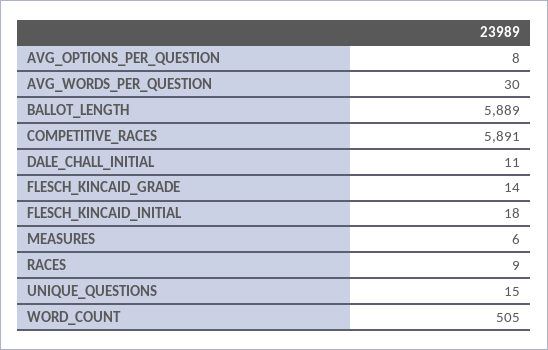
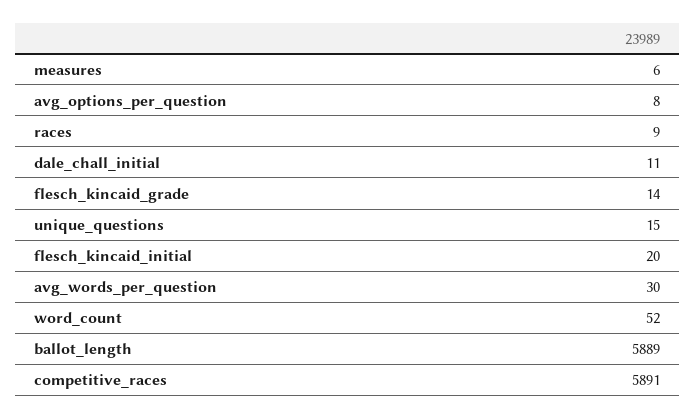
  {
    "AVG_OPTIONS_PER_QUESTION": 8,
    "AVG_WORDS_PER_QUESTION": 30,
    "BALLOT_LENGTH": 5889,
    "COMPETITIVE_RACES": 5891,
    "DALE_CHALL_INITIAL": 11,
    "FLESCH_KINCAID_GRADE": 14,
-   "FLESCH_KINCAID_INITIAL": 18,
+   "FLESCH_KINCAID_INITIAL": 20,
    "MEASURES": 6,
    "RACES": 9,
    "UNIQUE_QUESTIONS": 15,
-   "WORD_COUNT": 505
+   "WORD_COUNT": 52
  }

